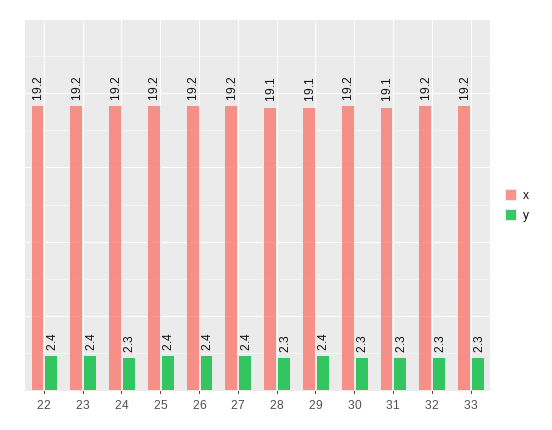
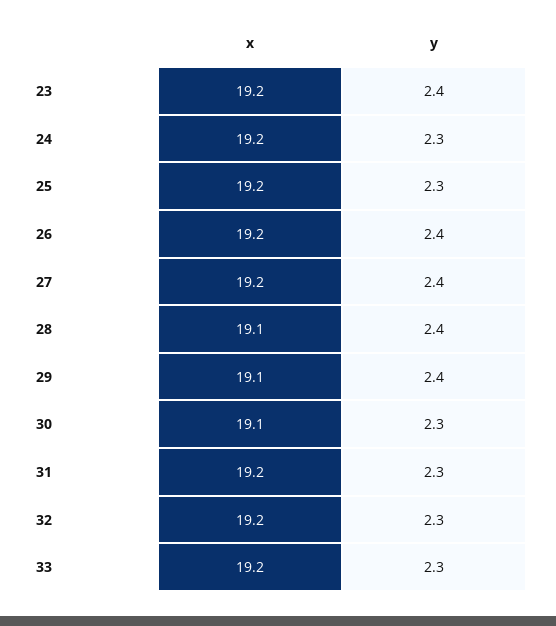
  {
    "x": {
-     "22": 19.2,
      "23": 19.2,
      "24": 19.2,
      "25": 19.2,
      "26": 19.2,
      "27": 19.2,
      "28": 19.1,
      "29": 19.1,
-     "30": 19.2,
+     "30": 19.1,
-     "31": 19.1,
+     "31": 19.2,
      "32": 19.2,
      "33": 19.2
    },
    "y": {
-     "22": 2.4,
      "23": 2.4,
      "24": 2.3,
-     "25": 2.4,
+     "25": 2.3,
      "26": 2.4,
      "27": 2.4,
-     "28": 2.3,
+     "28": 2.4,
      "29": 2.4,
      "30": 2.3,
      "31": 2.3,
      "32": 2.3,
      "33": 2.3
    }
  }

